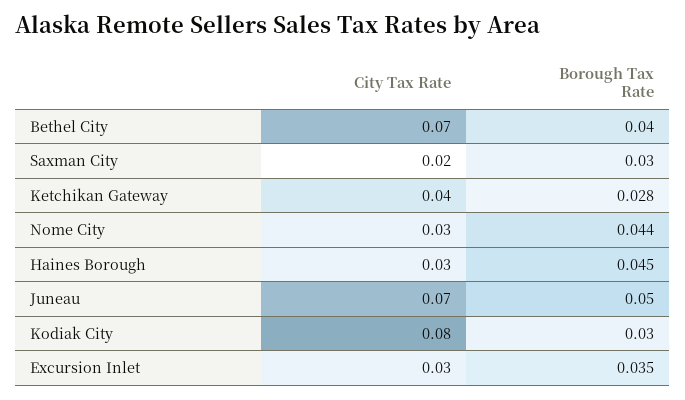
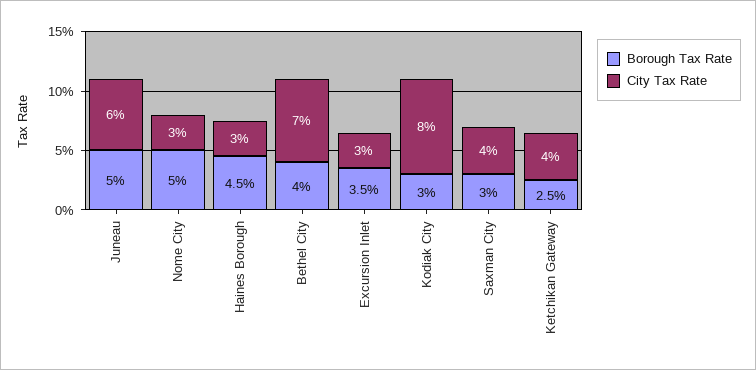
  {
    "City Tax Rate": {
      "Bethel City": 0.07,
-     "Saxman City": 0.02,
+     "Saxman City": 0.04,
      "Ketchikan Gateway": 0.04,
      "Nome City": 0.03,
      "Haines Borough": 0.03,
-     "Juneau": 0.07,
+     "Juneau": 0.06,
      "Kodiak City": 0.08,
      "Excursion Inlet": 0.03
    },
    "Borough Tax Rate": {
      "Bethel City": 0.04,
      "Saxman City": 0.03,
-     "Ketchikan Gateway": 0.028,
+     "Ketchikan Gateway": 0.025,
-     "Nome City": 0.044,
+     "Nome City": 0.05,
      "Haines Borough": 0.045,
      "Juneau": 0.05,
      "Kodiak City": 0.03,
      "Excursion Inlet": 0.035
    }
  }

